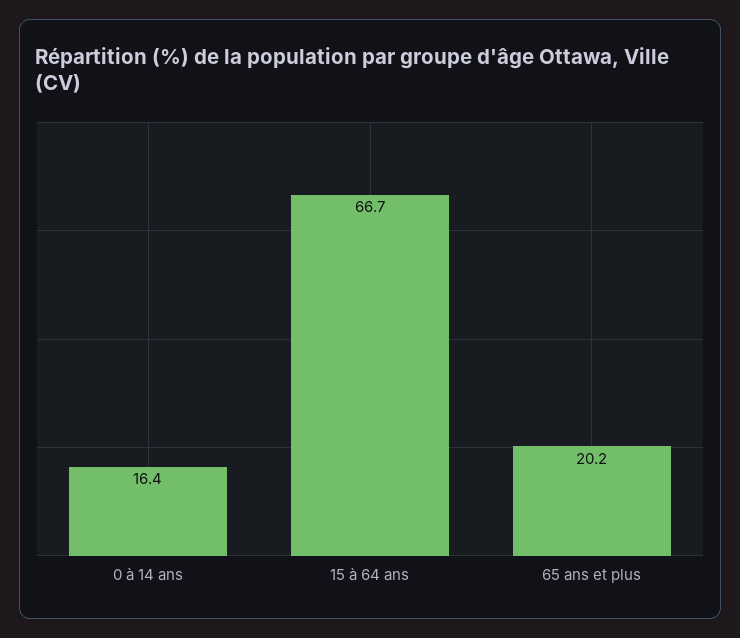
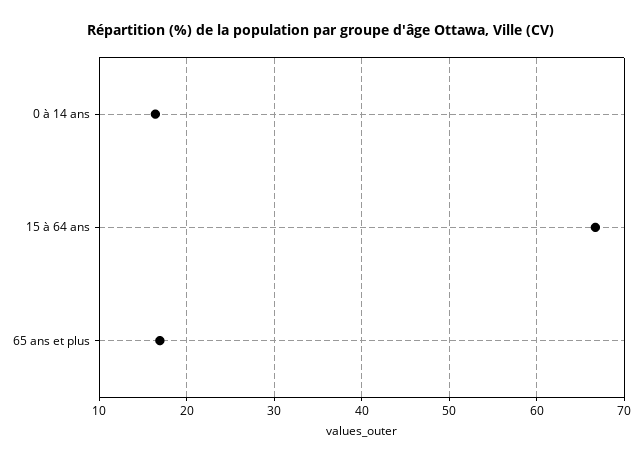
  {
    "0 à 14 ans": 16.4,
    "15 à 64 ans": 66.7,
-   "65 ans et plus": 20.2
+   "65 ans et plus": 17
  }

